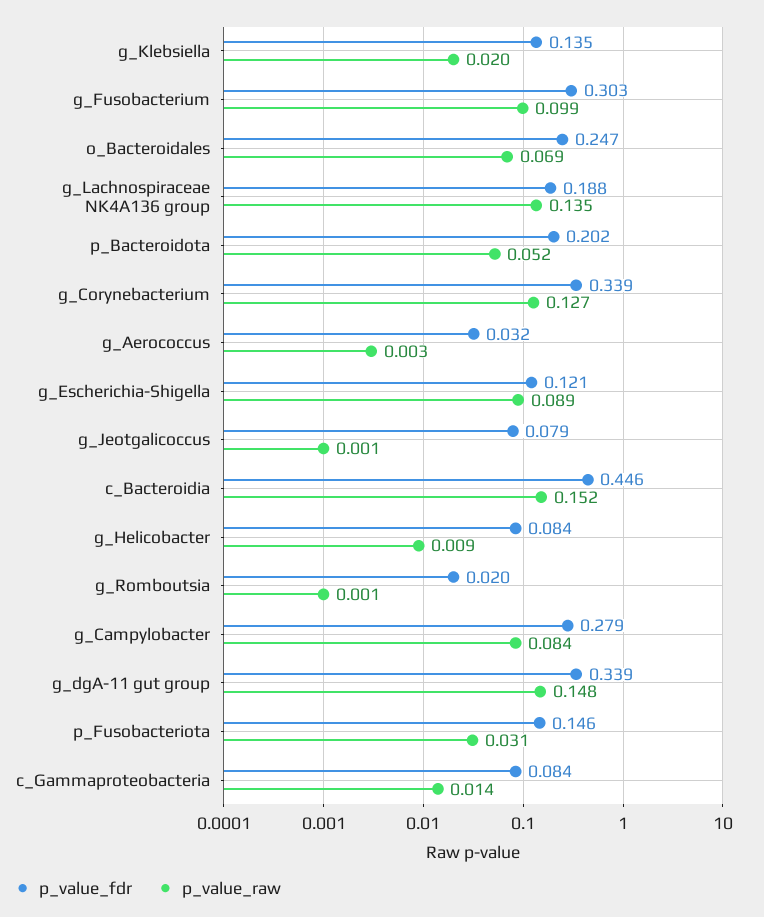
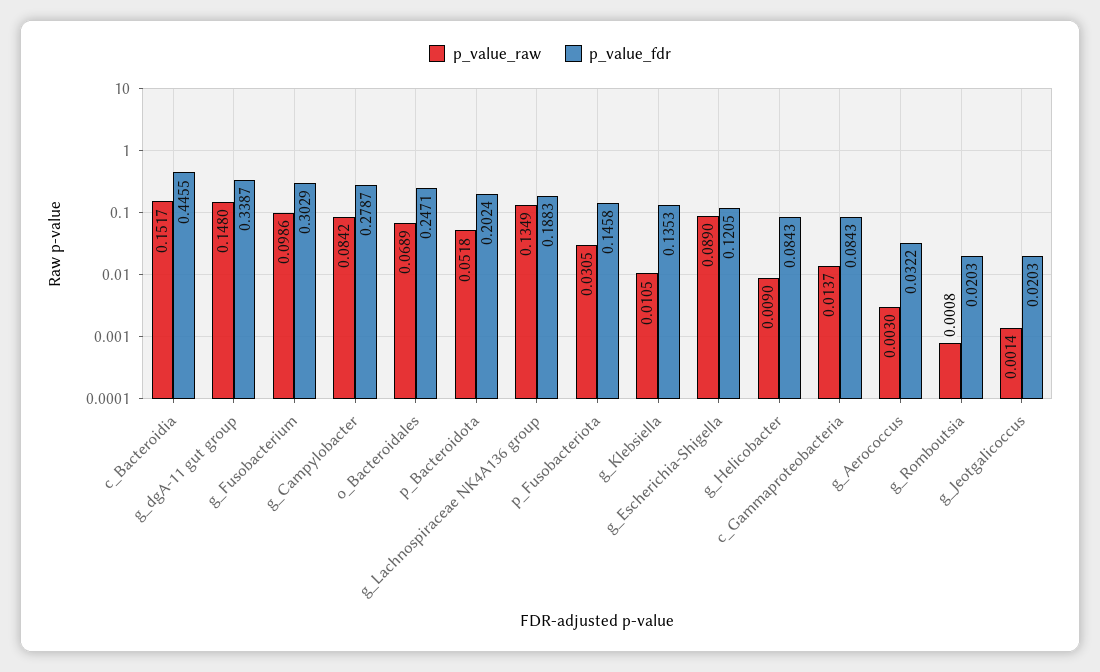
  {
    "p_value_fdr": {
      "g_Klebsiella": 0.1353,
      "g_Fusobacterium": 0.3029,
      "o_Bacteroidales": 0.2471,
      "g_Lachnospiraceae NK4A136 group": 0.1883,
      "p_Bacteroidota": 0.2024,
-     "g_Corynebacterium": 0.339,
      "g_Aerococcus": 0.0322,
      "g_Escherichia-Shigella": 0.1205,
-     "g_Jeotgalicoccus": 0.079,
+     "g_Jeotgalicoccus": 0.0203,
      "c_Bacteroidia": 0.4455,
      "g_Helicobacter": 0.0843,
      "g_Romboutsia": 0.0203,
      "g_Campylobacter": 0.2787,
      "g_dgA-11 gut group": 0.3387,
      "p_Fusobacteriota": 0.1458,
      "c_Gammaproteobacteria": 0.0843
    },
    "p_value_raw": {
-     "g_Klebsiella": 0.02,
+     "g_Klebsiella": 0.0105,
      "g_Fusobacterium": 0.0986,
      "o_Bacteroidales": 0.0689,
      "g_Lachnospiraceae NK4A136 group": 0.1349,
      "p_Bacteroidota": 0.0518,
-     "g_Corynebacterium": 0.127,
      "g_Aerococcus": 0.003,
      "g_Escherichia-Shigella": 0.089,
      "g_Jeotgalicoccus": 0.0014,
      "c_Bacteroidia": 0.1517,
      "g_Helicobacter": 0.009,
      "g_Romboutsia": 0.0008,
      "g_Campylobacter": 0.0842,
      "g_dgA-11 gut group": 0.148,
      "p_Fusobacteriota": 0.0305,
      "c_Gammaproteobacteria": 0.0137
    }
  }

